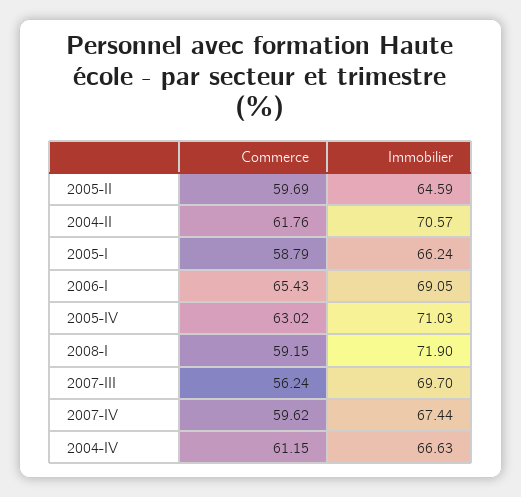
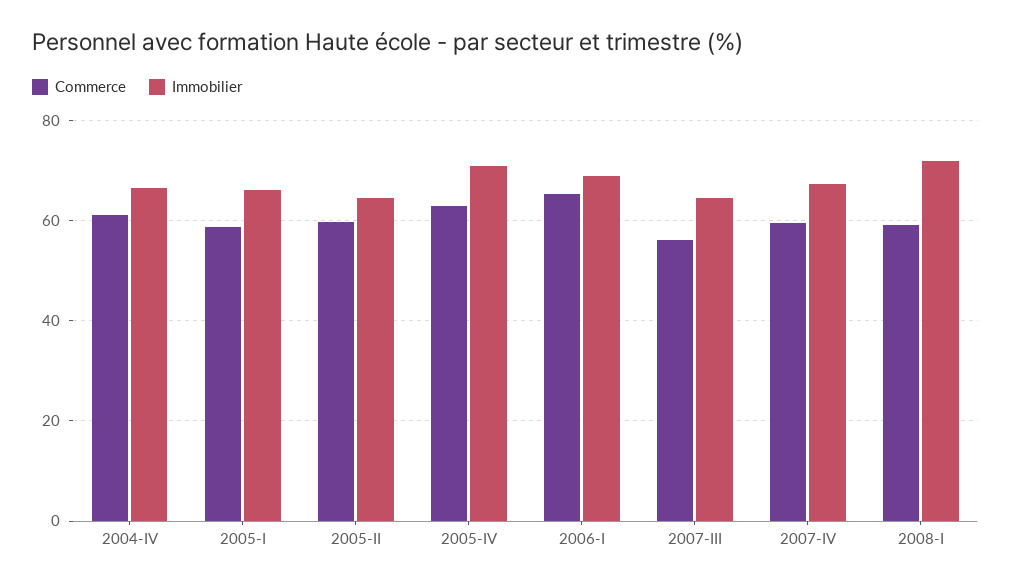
  {
    "Commerce": {
      "2005-II": 59.69,
-     "2004-II": 61.76,
      "2005-I": 58.79,
      "2006-I": 65.43,
      "2005-IV": 63.02,
      "2008-I": 59.15,
      "2007-III": 56.24,
      "2007-IV": 59.62,
      "2004-IV": 61.15
    },
    "Immobilier": {
      "2005-II": 64.59,
-     "2004-II": 70.57,
      "2005-I": 66.24,
      "2006-I": 69.05,
      "2005-IV": 71.03,
      "2008-I": 71.9,
-     "2007-III": 69.7,
+     "2007-III": 64,
      "2007-IV": 67.44,
      "2004-IV": 66.63
    }
  }

